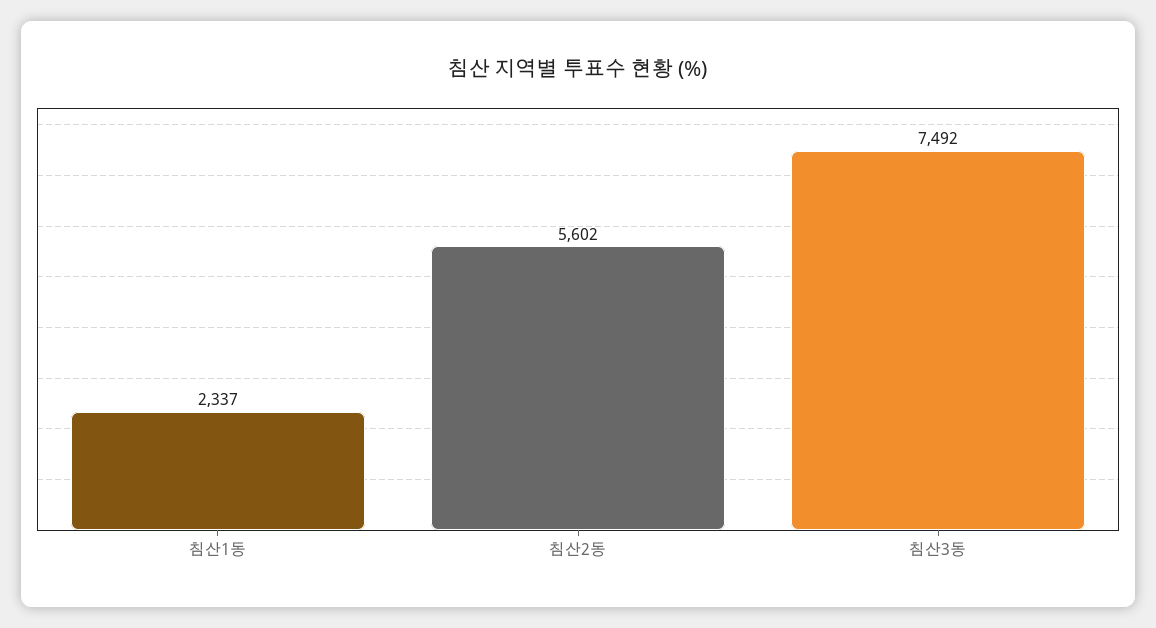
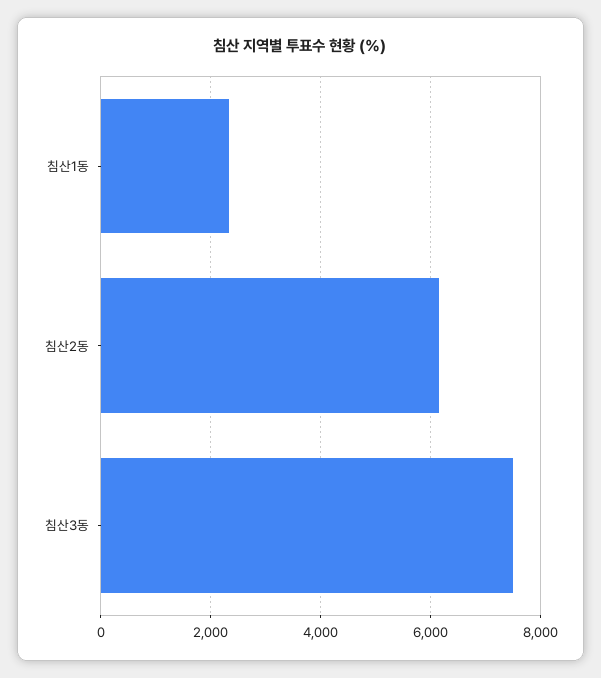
  {
    "침산1동": 2337,
-   "침산2동": 5602,
+   "침산2동": 6200,
    "침산3동": 7492
  }

